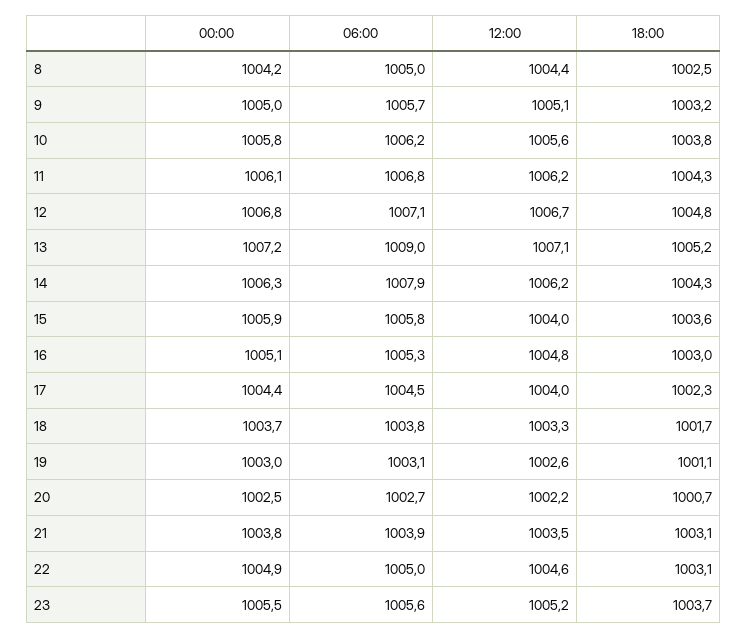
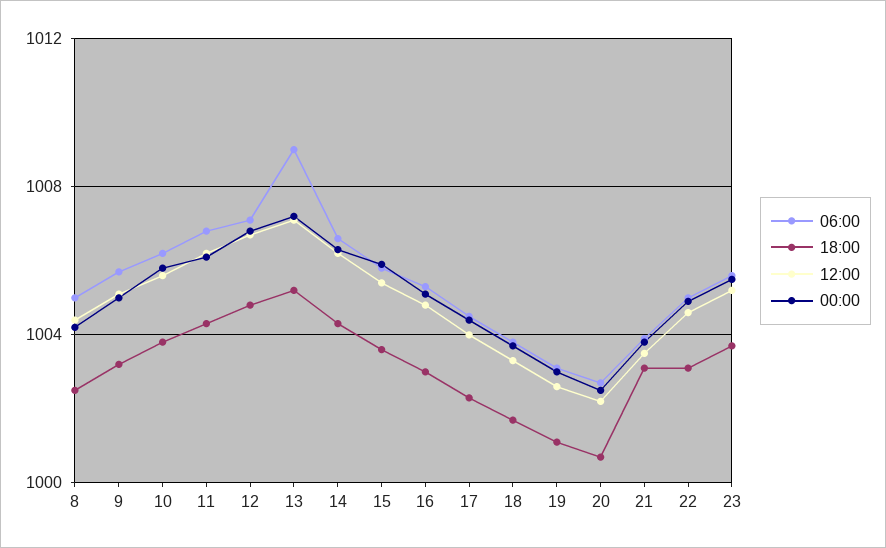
  {
    "00:00": {
      "8": 1004.2,
      "9": 1005,
      "10": 1005.8,
      "11": 1006.1,
      "12": 1006.8,
      "13": 1007.2,
      "14": 1006.3,
      "15": 1005.9,
      "16": 1005.1,
      "17": 1004.4,
      "18": 1003.7,
      "19": 1003,
      "20": 1002.5,
      "21": 1003.8,
      "22": 1004.9,
      "23": 1005.5
    },
    "06:00": {
      "8": 1005,
      "9": 1005.7,
      "10": 1006.2,
      "11": 1006.8,
      "12": 1007.1,
      "13": 1009,
-     "14": 1007.9,
+     "14": 1006.5,
      "15": 1005.8,
      "16": 1005.3,
      "17": 1004.5,
      "18": 1003.8,
      "19": 1003.1,
      "20": 1002.7,
      "21": 1003.9,
      "22": 1005,
      "23": 1005.6
    },
    "12:00": {
      "8": 1004.4,
      "9": 1005.1,
      "10": 1005.6,
      "11": 1006.2,
      "12": 1006.7,
      "13": 1007.1,
      "14": 1006.2,
-     "15": 1004,
+     "15": 1005.5,
      "16": 1004.8,
      "17": 1004,
      "18": 1003.3,
      "19": 1002.6,
      "20": 1002.2,
      "21": 1003.5,
      "22": 1004.6,
      "23": 1005.2
    },
    "18:00": {
      "8": 1002.5,
      "9": 1003.2,
      "10": 1003.8,
      "11": 1004.3,
      "12": 1004.8,
      "13": 1005.2,
      "14": 1004.3,
      "15": 1003.6,
      "16": 1003,
      "17": 1002.3,
      "18": 1001.7,
      "19": 1001.1,
      "20": 1000.7,
      "21": 1003.1,
      "22": 1003.1,
      "23": 1003.7
    }
  }

